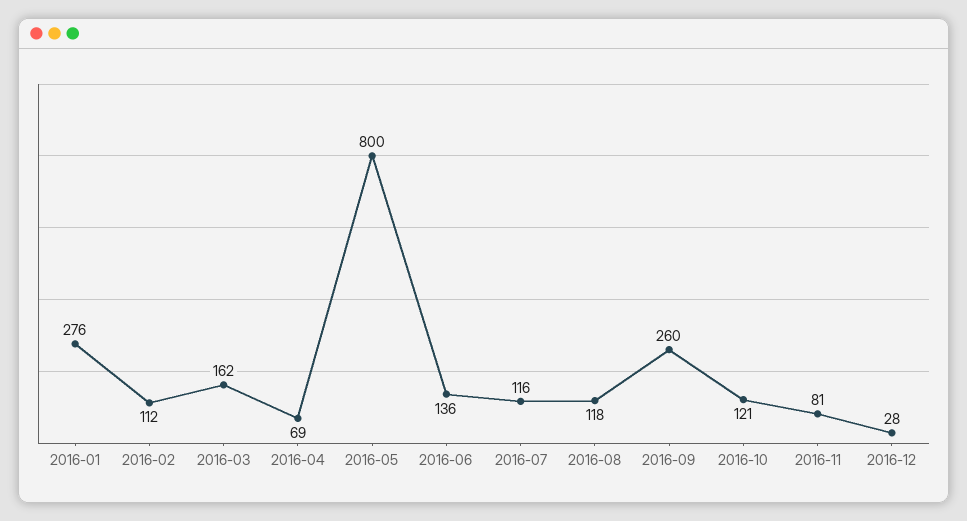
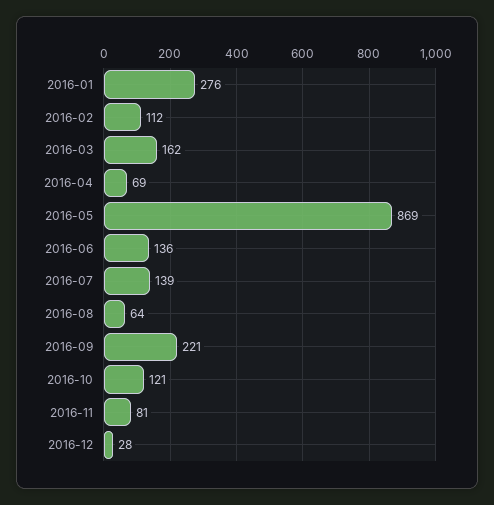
  {
    "2016-01": 276,
    "2016-02": 112,
    "2016-03": 162,
    "2016-04": 69,
-   "2016-05": 800,
+   "2016-05": 869,
    "2016-06": 136,
-   "2016-07": 116,
+   "2016-07": 139,
-   "2016-08": 118,
+   "2016-08": 64,
-   "2016-09": 260,
+   "2016-09": 221,
    "2016-10": 121,
    "2016-11": 81,
    "2016-12": 28
  }

